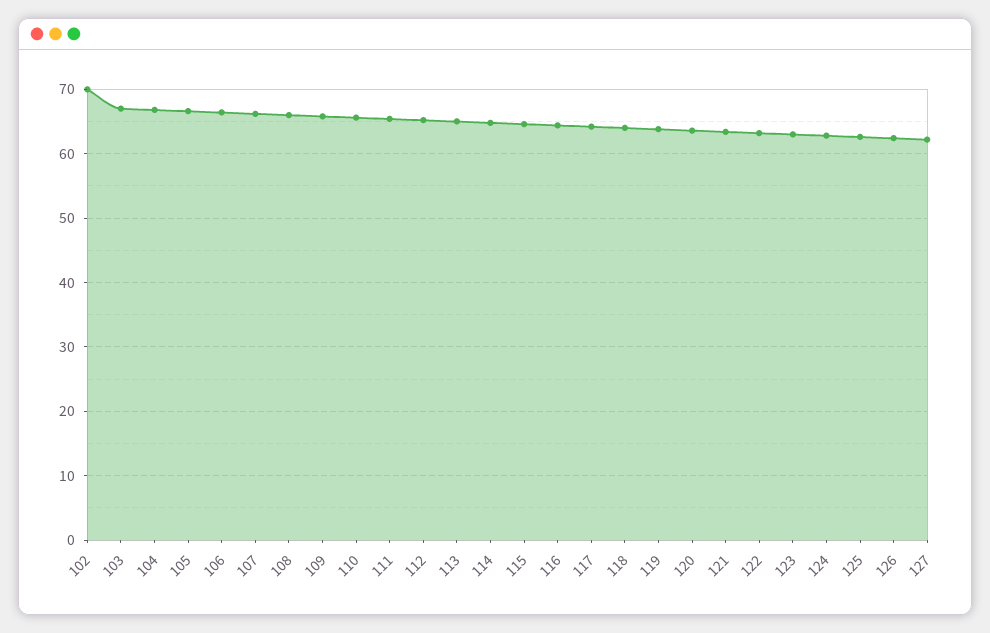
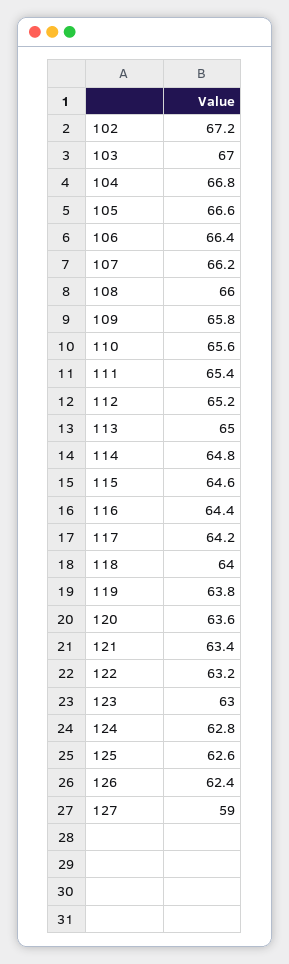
  {
-   "102": 70,
+   "102": 67.2,
    "103": 67,
    "104": 66.8,
    "105": 66.6,
    "106": 66.4,
    "107": 66.2,
    "108": 66,
    "109": 65.8,
    "110": 65.6,
    "111": 65.4,
    "112": 65.2,
    "113": 65,
    "114": 64.8,
    "115": 64.6,
    "116": 64.4,
    "117": 64.2,
    "118": 64,
    "119": 63.8,
    "120": 63.6,
    "121": 63.4,
    "122": 63.2,
    "123": 63,
    "124": 62.8,
    "125": 62.6,
    "126": 62.4,
-   "127": 62
+   "127": 59
  }

